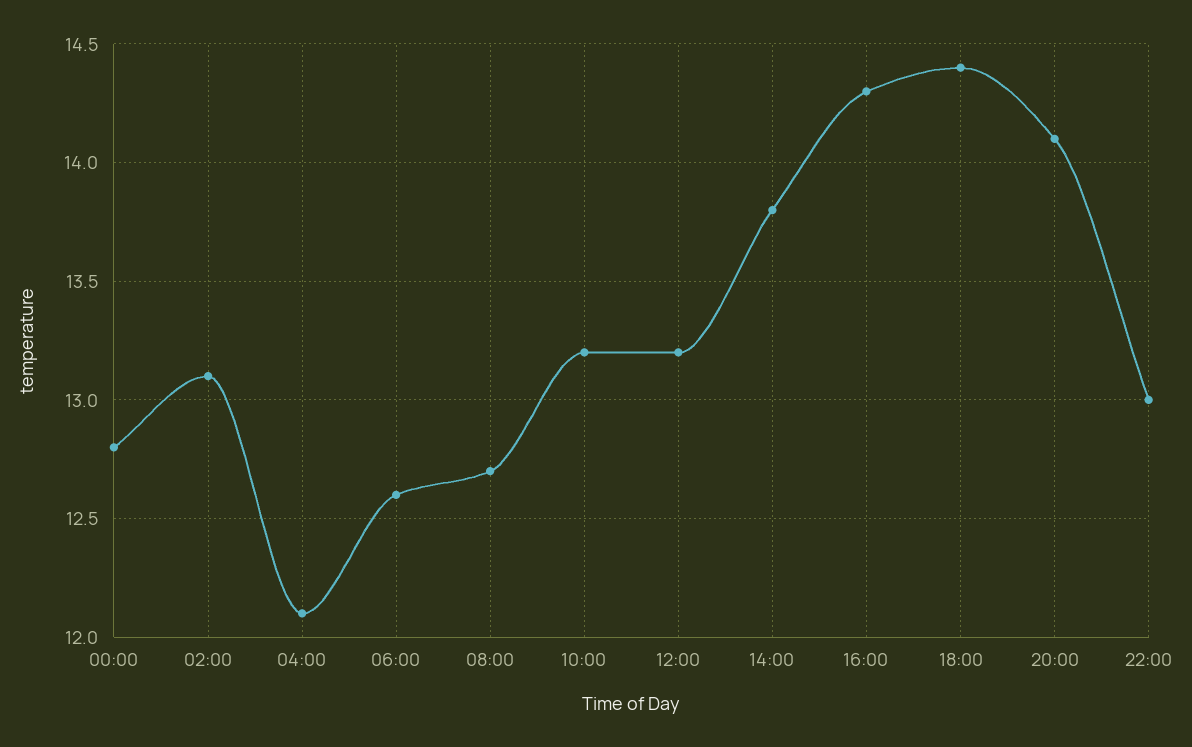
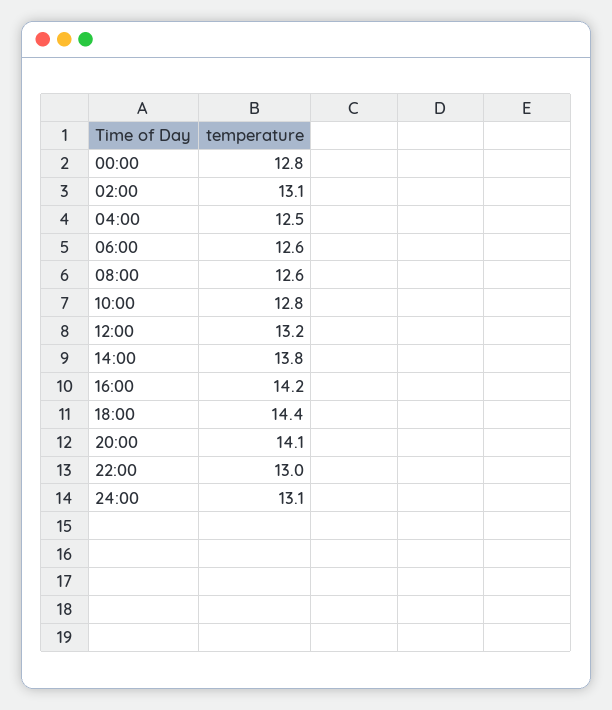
  {
    "00:00": 12.8,
    "02:00": 13.1,
-   "04:00": 12.1,
+   "04:00": 12.5,
    "06:00": 12.6,
-   "08:00": 12.7,
+   "08:00": 12.6,
-   "10:00": 13.2,
+   "10:00": 12.8,
    "12:00": 13.2,
    "14:00": 13.8,
-   "16:00": 14.3,
+   "16:00": 14.2,
    "18:00": 14.4,
    "20:00": 14.1,
-   "22:00": 13
+   "22:00": 13,
+   "24:00": 13.1
  }

